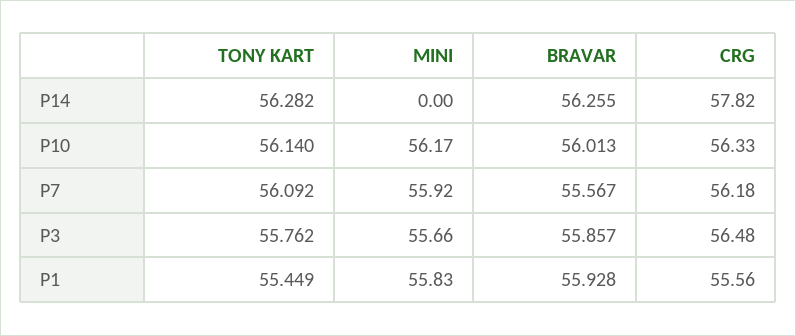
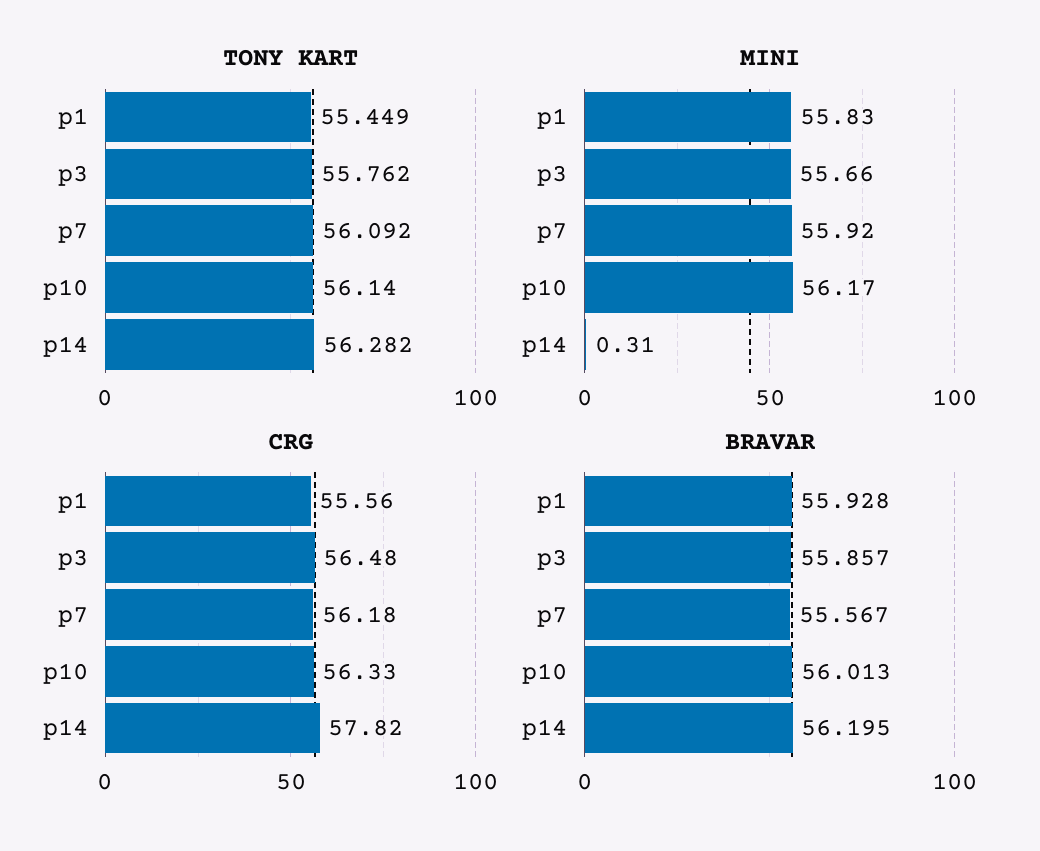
  {
    "TONY KART": {
      "P14": 56.282,
      "P10": 56.14,
      "P7": 56.092,
      "P3": 55.762,
      "P1": 55.449
    },
    "MINI": {
-     "P14": 0,
+     "P14": 0.31,
      "P10": 56.17,
      "P7": 55.92,
      "P3": 55.66,
      "P1": 55.83
    },
    "BRAVAR": {
-     "P14": 56.255,
+     "P14": 56.195,
      "P10": 56.013,
      "P7": 55.567,
      "P3": 55.857,
      "P1": 55.928
    },
    "CRG": {
      "P14": 57.82,
      "P10": 56.33,
      "P7": 56.18,
      "P3": 56.48,
      "P1": 55.56
    }
  }

